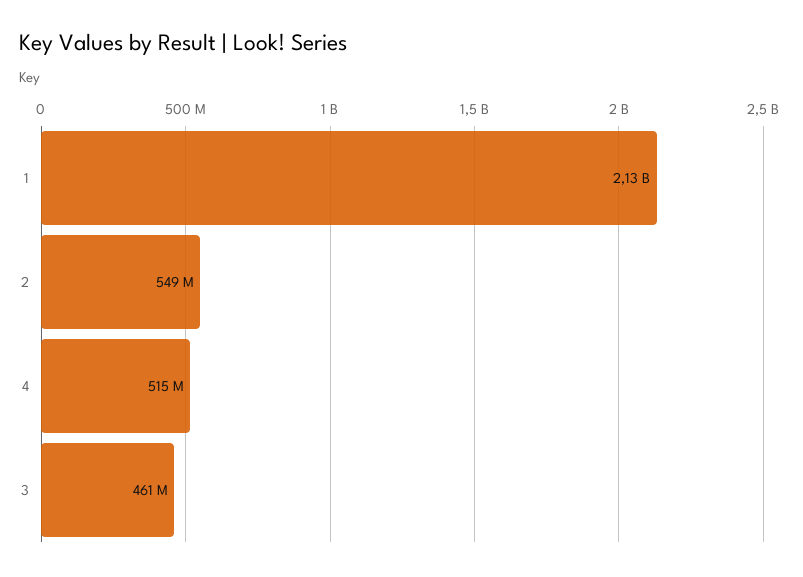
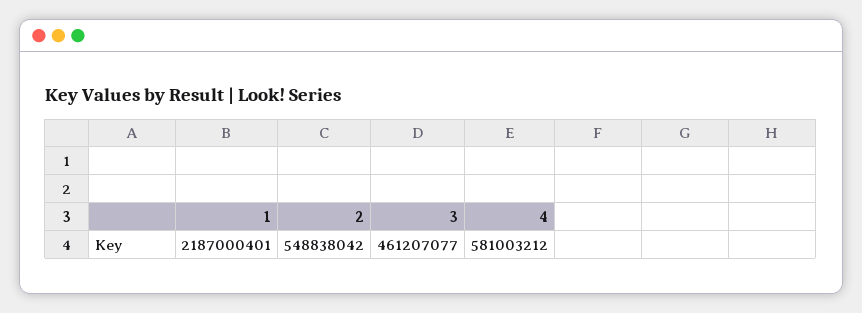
  {
-   "1": 2130000000,
+   "1": 2187000401,
    "2": 548838042,
-   "4": 515000000,
+   "4": 581003212,
    "3": 461207077
  }

